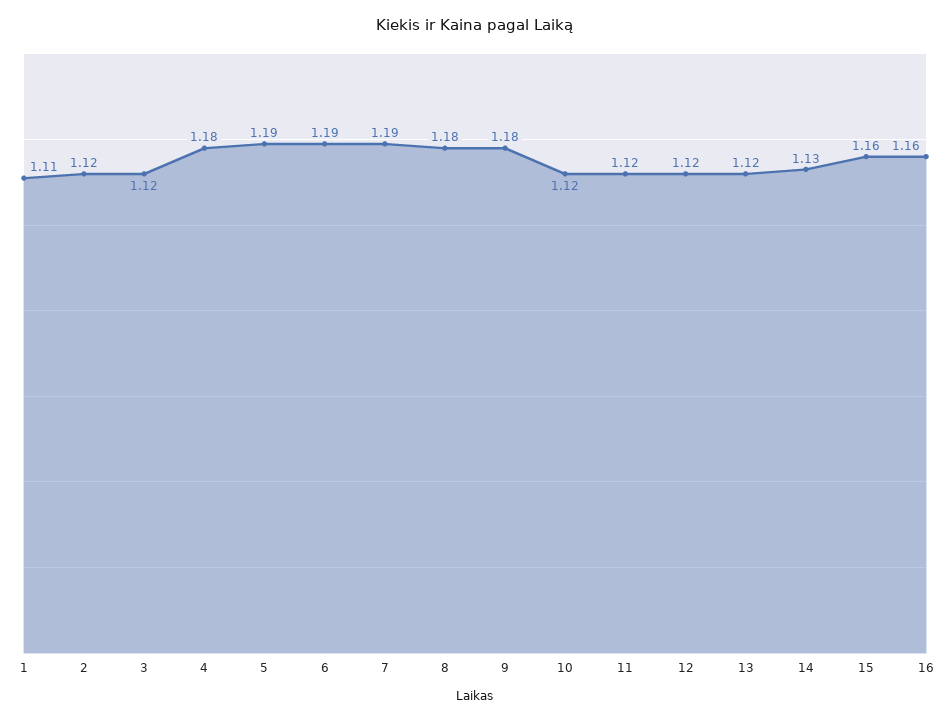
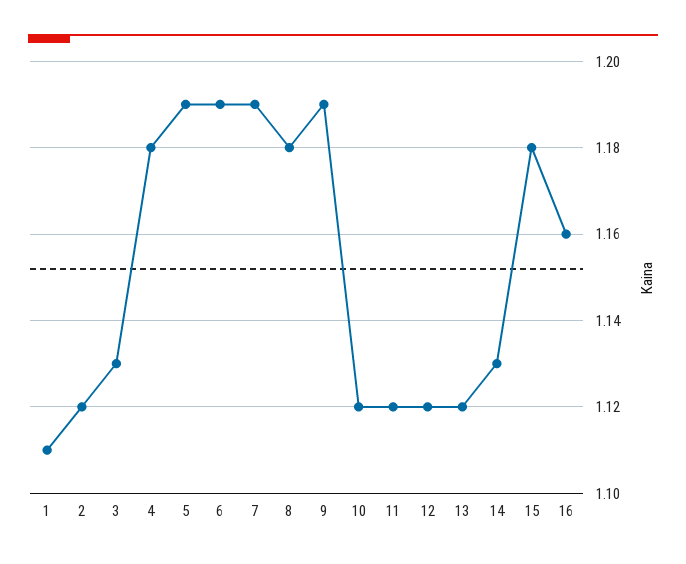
  {
    "1": 1.11,
    "2": 1.12,
-   "3": 1.12,
+   "3": 1.13,
    "4": 1.18,
    "5": 1.19,
    "6": 1.19,
    "7": 1.19,
    "8": 1.18,
-   "9": 1.18,
+   "9": 1.19,
    "10": 1.12,
    "11": 1.12,
    "12": 1.12,
    "13": 1.12,
    "14": 1.13,
-   "15": 1.16,
+   "15": 1.18,
    "16": 1.16
  }

